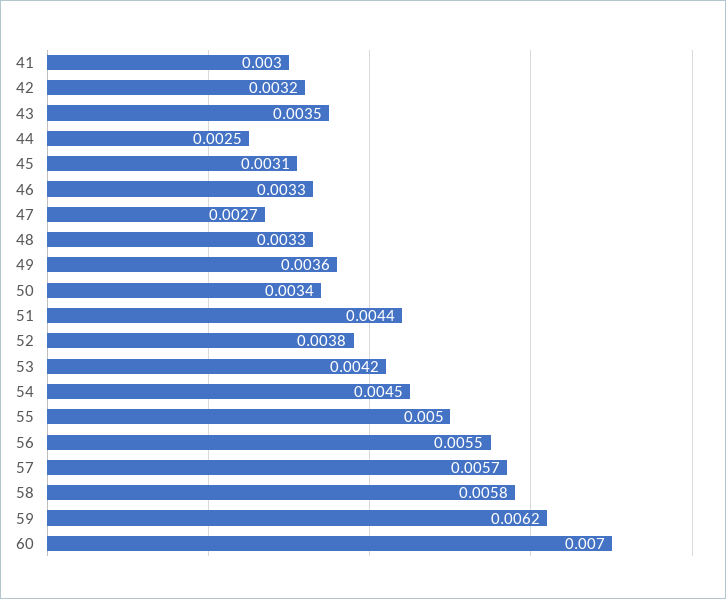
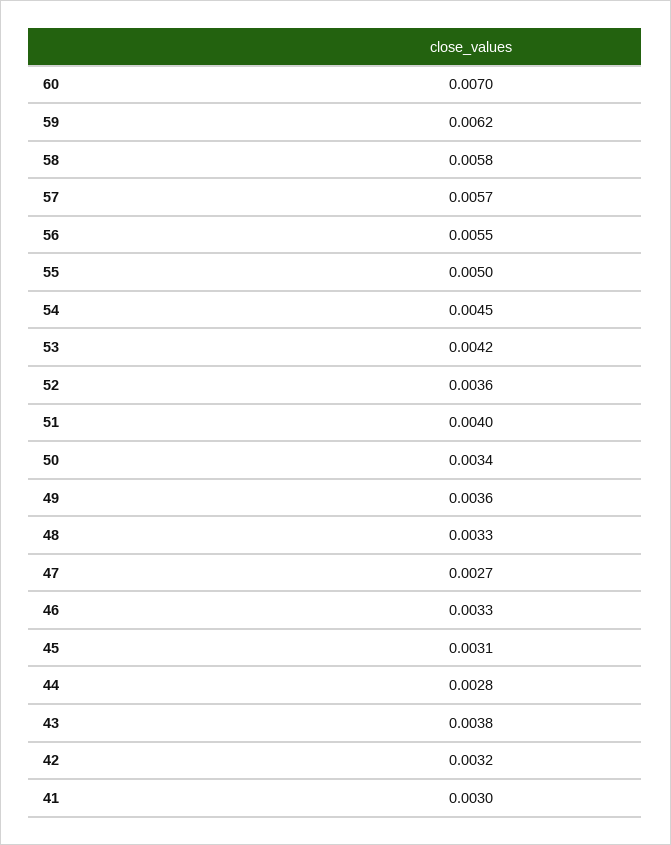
  {
    "41": 0.003,
    "42": 0.0032,
-   "43": 0.0035,
+   "43": 0.0038,
-   "44": 0.0025,
+   "44": 0.0028,
    "45": 0.0031,
    "46": 0.0033,
    "47": 0.0027,
    "48": 0.0033,
    "49": 0.0036,
    "50": 0.0034,
-   "51": 0.0044,
+   "51": 0.004,
-   "52": 0.0038,
+   "52": 0.0036,
    "53": 0.0042,
    "54": 0.0045,
    "55": 0.005,
    "56": 0.0055,
    "57": 0.0057,
    "58": 0.0058,
    "59": 0.0062,
    "60": 0.007
  }

